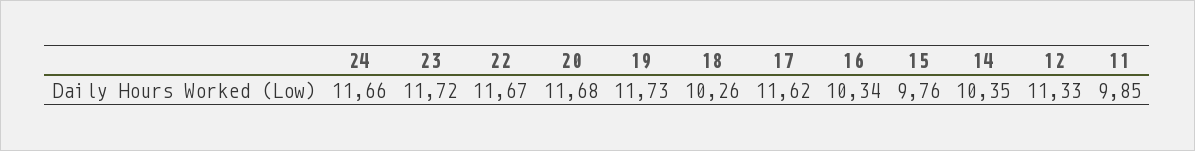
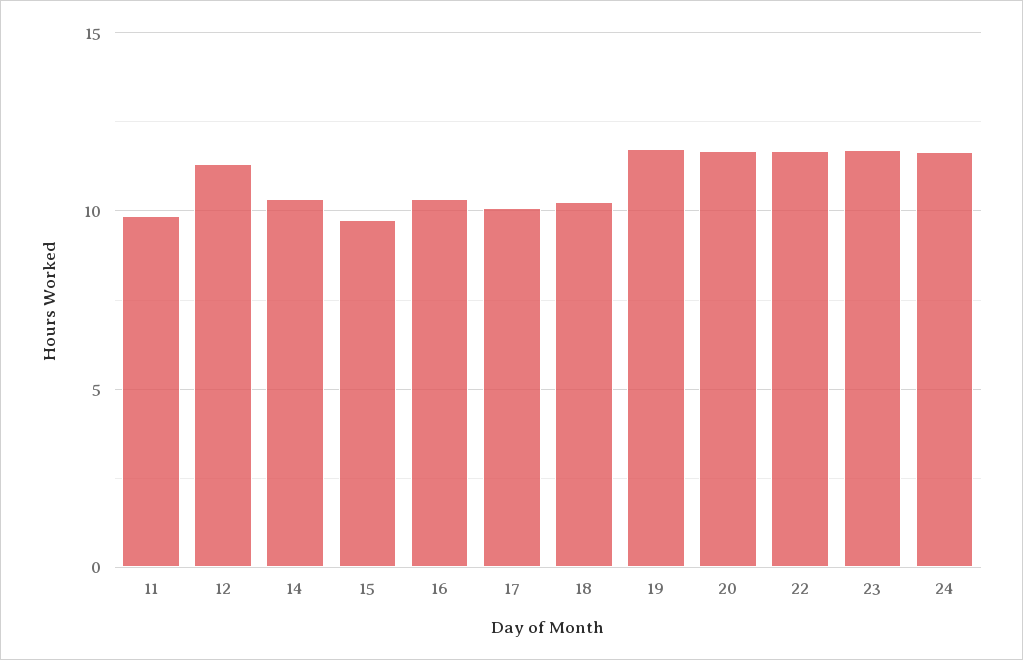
  {
    "24": 11.66,
    "23": 11.72,
    "22": 11.67,
    "20": 11.68,
    "19": 11.73,
    "18": 10.26,
-   "17": 11.62,
+   "17": 10,
    "16": 10.34,
    "15": 9.76,
    "14": 10.35,
    "12": 11.33,
    "11": 9.85
  }

